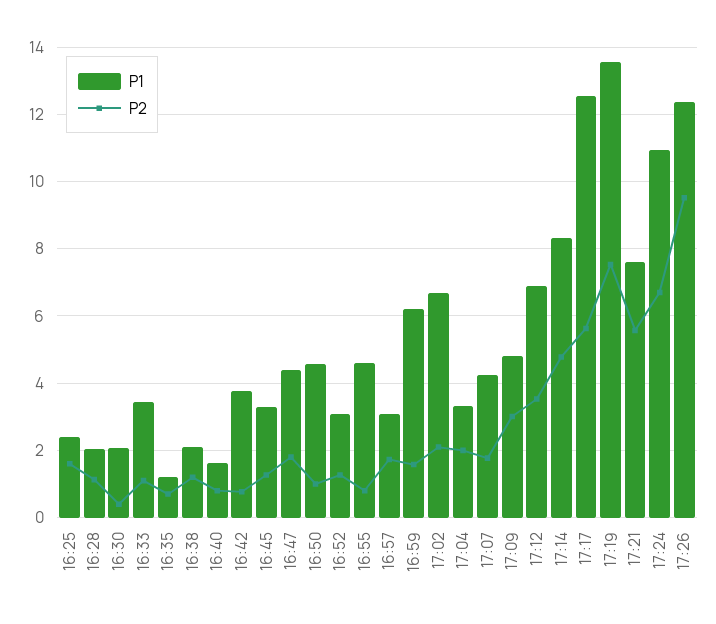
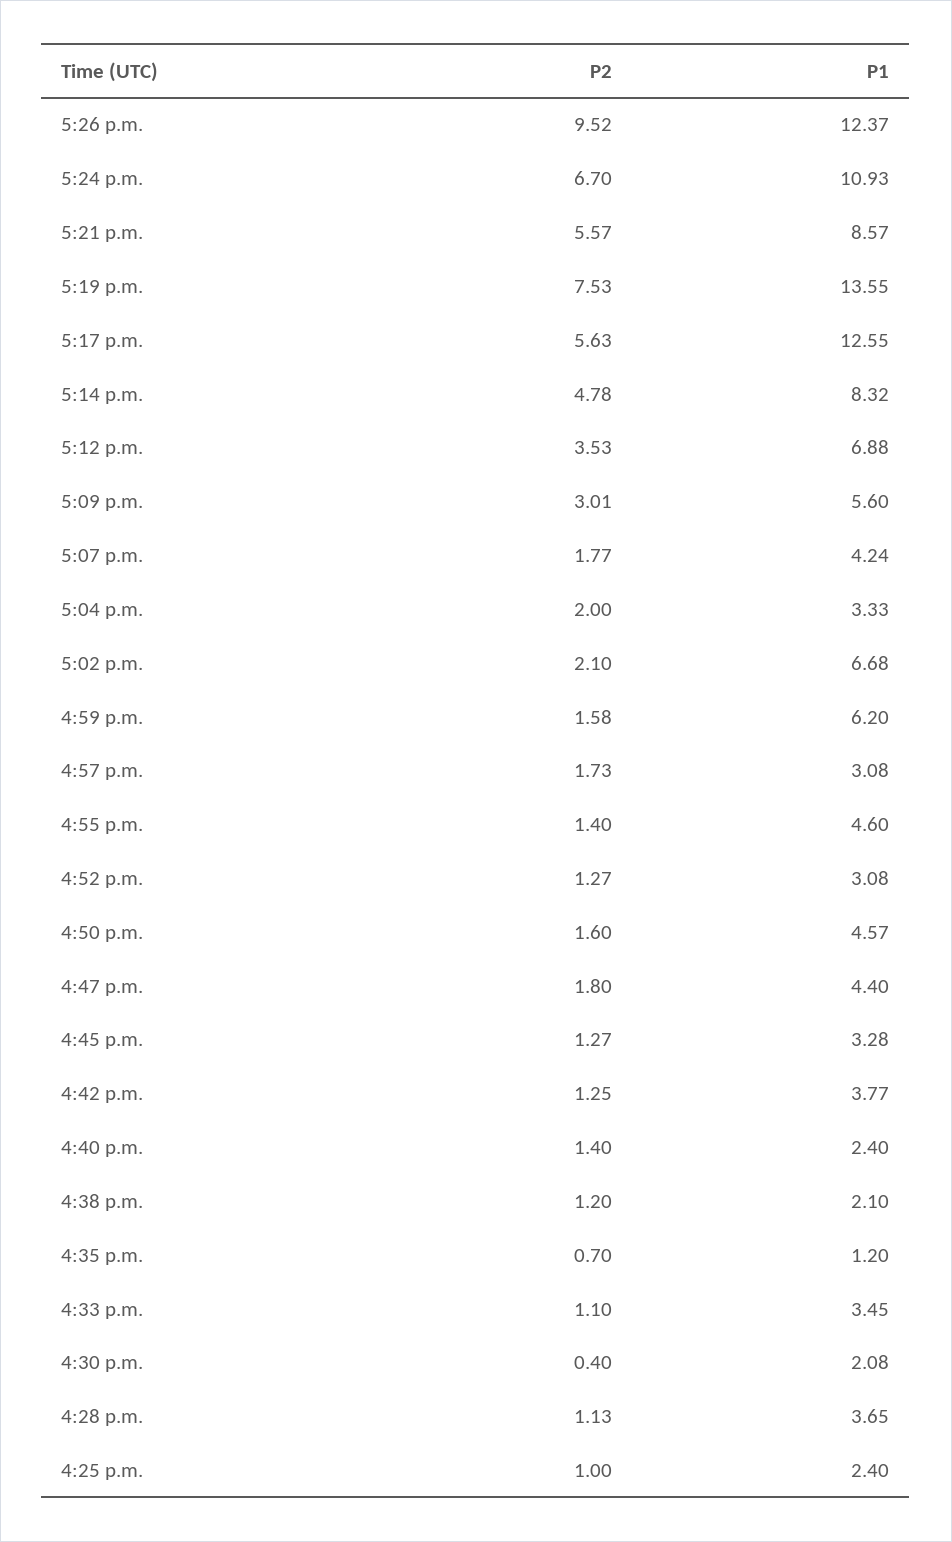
  {
    "P1": {
      "16:25": 2.4,
-     "16:28": 2,
+     "16:28": 3.65,
      "16:30": 2.08,
      "16:33": 3.45,
      "16:35": 1.2,
      "16:38": 2.1,
-     "16:40": 1.6,
+     "16:40": 2.4,
      "16:42": 3.77,
      "16:45": 3.28,
      "16:47": 4.4,
      "16:50": 4.57,
      "16:52": 3.08,
      "16:55": 4.6,
      "16:57": 3.08,
      "16:59": 6.2,
      "17:02": 6.68,
      "17:04": 3.33,
      "17:07": 4.24,
-     "17:09": 4.8,
+     "17:09": 5.6,
      "17:12": 6.88,
      "17:14": 8.32,
      "17:17": 12.55,
      "17:19": 13.55,
-     "17:21": 7.6,
+     "17:21": 8.57,
      "17:24": 10.93,
      "17:26": 12.37
    },
    "P2": {
-     "16:25": 1.6,
+     "16:25": 1,
      "16:28": 1.13,
      "16:30": 0.4,
      "16:33": 1.1,
      "16:35": 0.7,
      "16:38": 1.2,
-     "16:40": 0.8,
+     "16:40": 1.4,
-     "16:42": 0.8,
+     "16:42": 1.25,
      "16:45": 1.27,
      "16:47": 1.8,
-     "16:50": 1,
+     "16:50": 1.6,
      "16:52": 1.27,
-     "16:55": 0.8,
+     "16:55": 1.4,
      "16:57": 1.73,
      "16:59": 1.58,
      "17:02": 2.1,
      "17:04": 2,
      "17:07": 1.77,
      "17:09": 3.01,
      "17:12": 3.53,
      "17:14": 4.78,
      "17:17": 5.63,
      "17:19": 7.53,
      "17:21": 5.57,
      "17:24": 6.7,
      "17:26": 9.52
    }
  }

